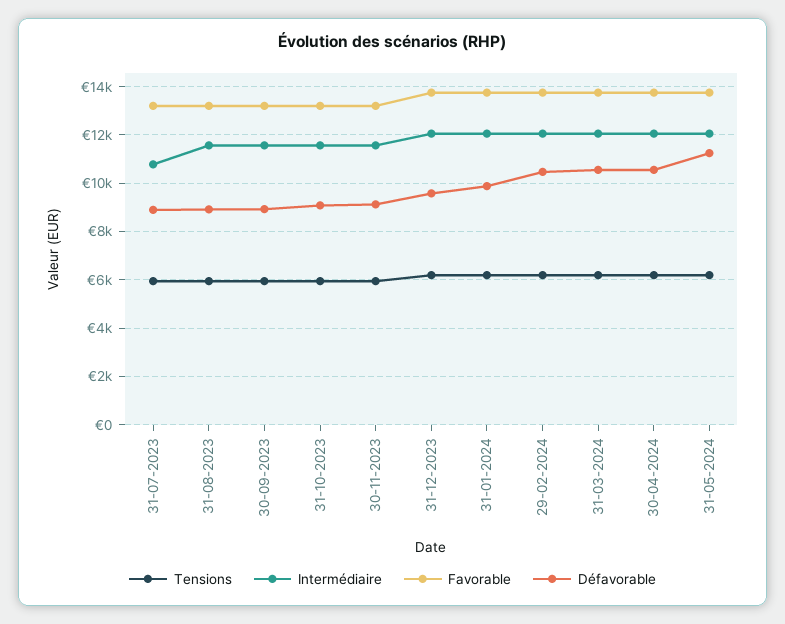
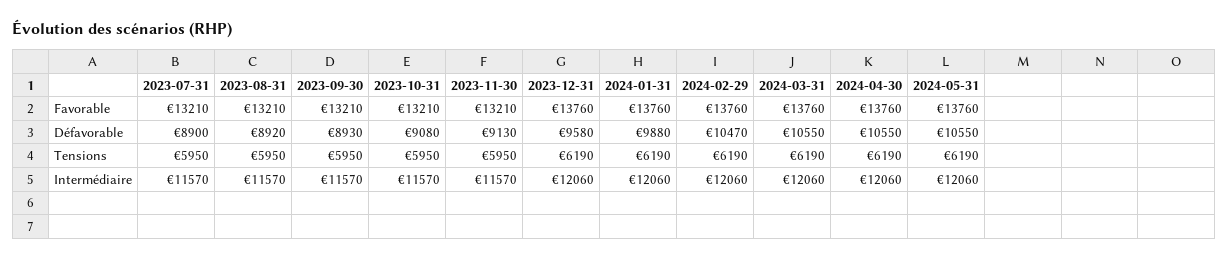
  {
    "Tensions": {
      "31-07-2023": 5950,
      "31-08-2023": 5950,
      "30-09-2023": 5950,
      "31-10-2023": 5950,
      "30-11-2023": 5950,
      "31-12-2023": 6190,
      "31-01-2024": 6190,
      "29-02-2024": 6190,
      "31-03-2024": 6190,
      "30-04-2024": 6190,
      "31-05-2024": 6190
    },
    "Intermédiaire": {
-     "31-07-2023": 10750,
+     "31-07-2023": 11570,
      "31-08-2023": 11570,
      "30-09-2023": 11570,
      "31-10-2023": 11570,
      "30-11-2023": 11570,
      "31-12-2023": 12060,
      "31-01-2024": 12060,
      "29-02-2024": 12060,
      "31-03-2024": 12060,
      "30-04-2024": 12060,
      "31-05-2024": 12060
    },
    "Favorable": {
      "31-07-2023": 13210,
      "31-08-2023": 13210,
      "30-09-2023": 13210,
      "31-10-2023": 13210,
      "30-11-2023": 13210,
      "31-12-2023": 13760,
      "31-01-2024": 13760,
      "29-02-2024": 13760,
      "31-03-2024": 13760,
      "30-04-2024": 13760,
      "31-05-2024": 13760
    },
    "Défavorable": {
      "31-07-2023": 8900,
      "31-08-2023": 8920,
      "30-09-2023": 8930,
      "31-10-2023": 9080,
      "30-11-2023": 9130,
      "31-12-2023": 9580,
      "31-01-2024": 9880,
      "29-02-2024": 10470,
      "31-03-2024": 10550,
      "30-04-2024": 10550,
-     "31-05-2024": 11250
+     "31-05-2024": 10550
    }
  }

